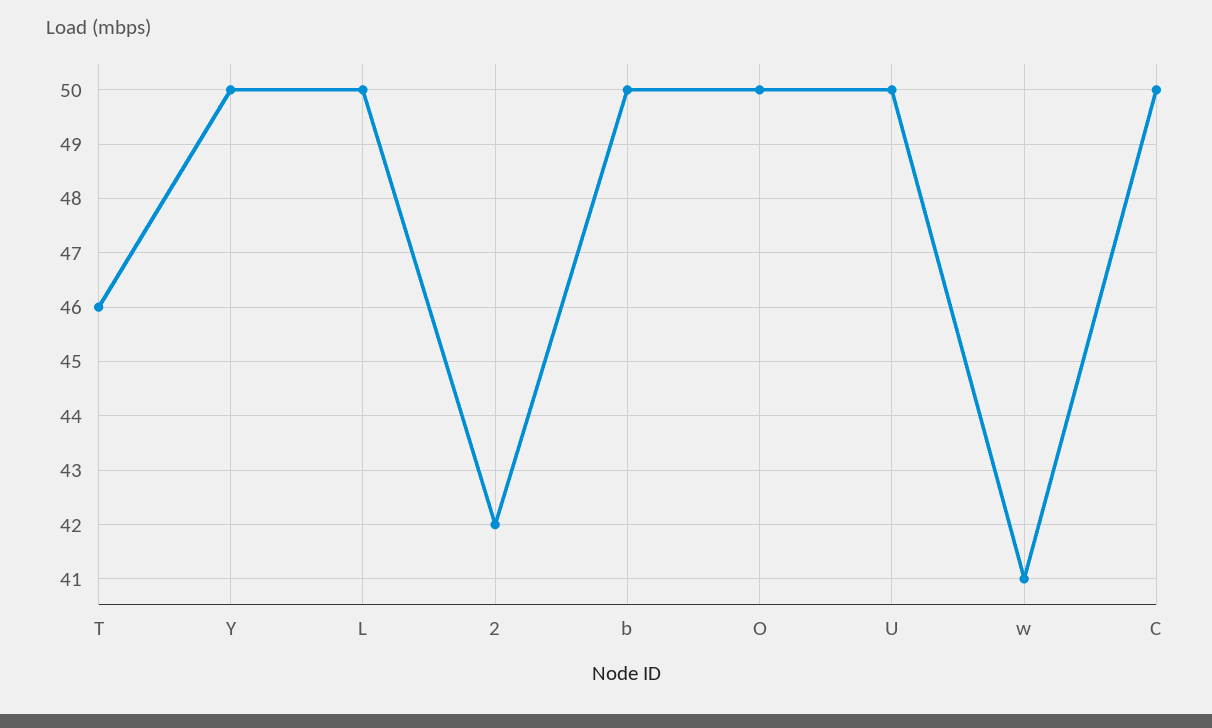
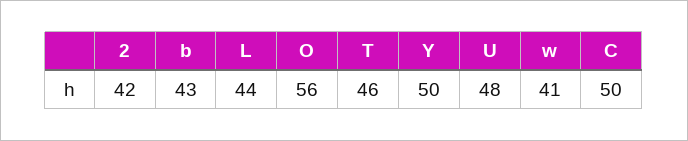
  {
    "T": 46,
    "Y": 50,
-   "L": 50,
+   "L": 44,
    "2": 42,
-   "b": 50,
+   "b": 43,
-   "O": 50,
+   "O": 56,
-   "U": 50,
+   "U": 48,
    "w": 41,
    "C": 50
  }

